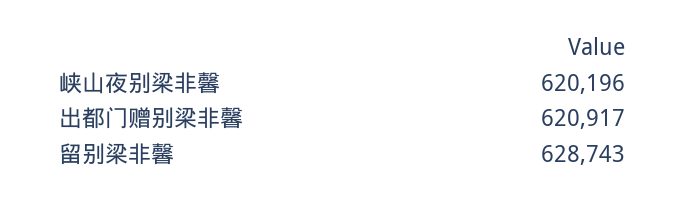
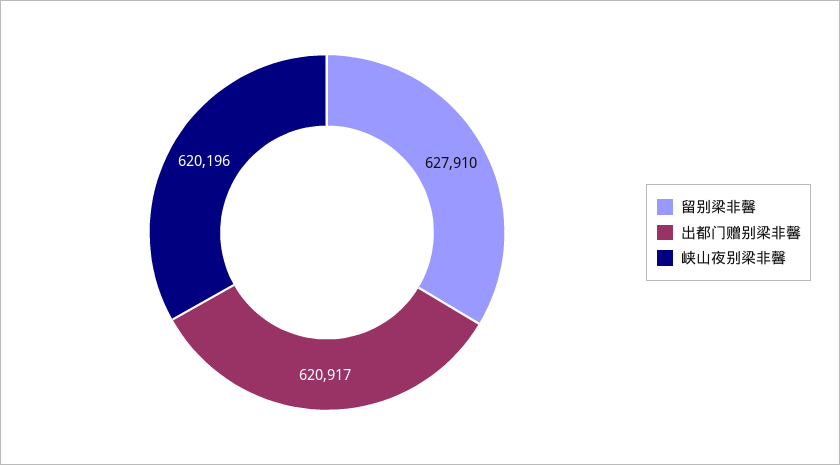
  {
    "峡山夜别梁非馨": 620196,
    "出都门赠别梁非馨": 620917,
-   "留别梁非馨": 628743
+   "留别梁非馨": 627910
  }

